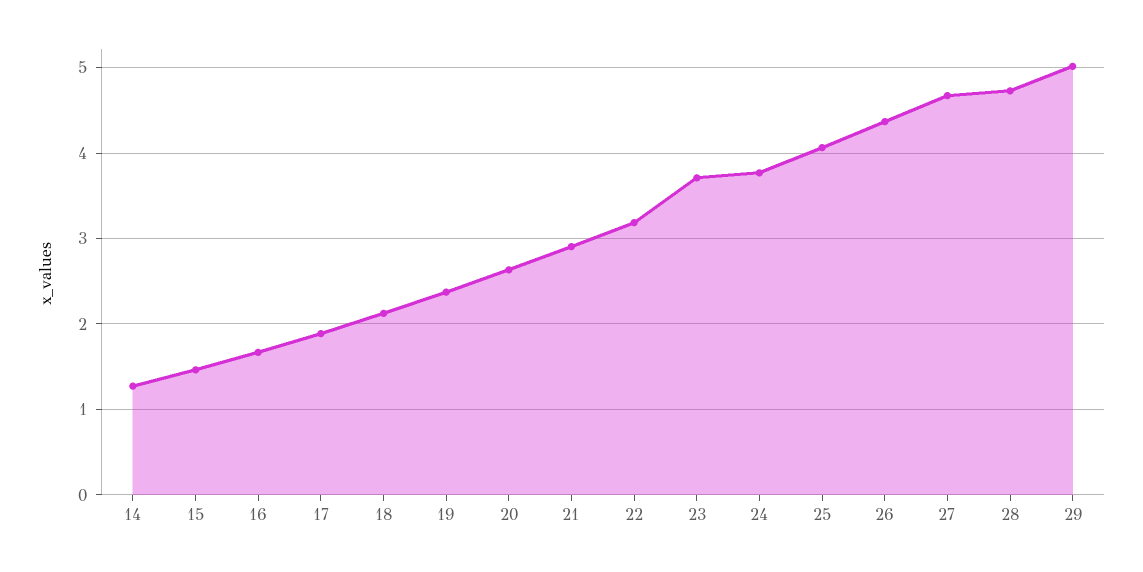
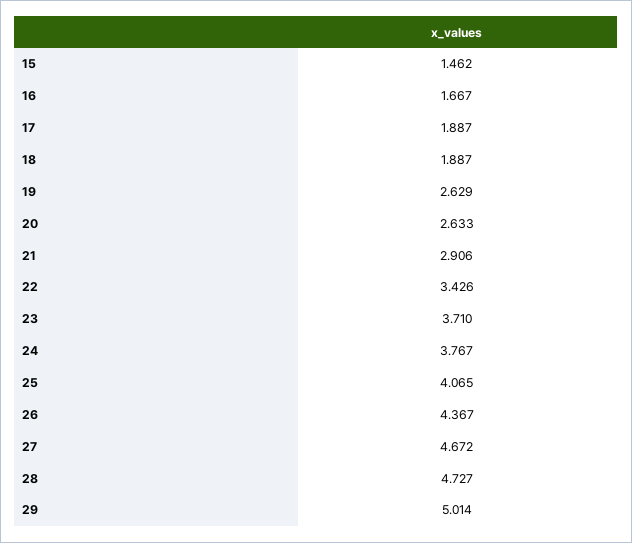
  {
-   "14": 1.3,
    "15": 1.462,
    "16": 1.667,
    "17": 1.887,
-   "18": 2.1,
+   "18": 1.887,
-   "19": 2.4,
+   "19": 2.629,
    "20": 2.633,
    "21": 2.906,
-   "22": 3.2,
+   "22": 3.426,
    "23": 3.71,
    "24": 3.767,
    "25": 4.065,
    "26": 4.367,
    "27": 4.672,
    "28": 4.727,
    "29": 5.014
  }

